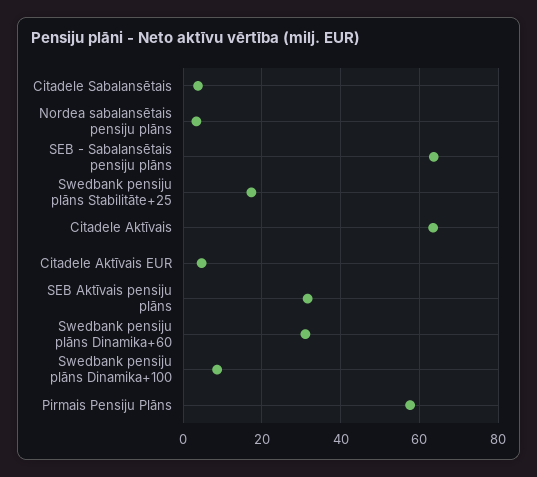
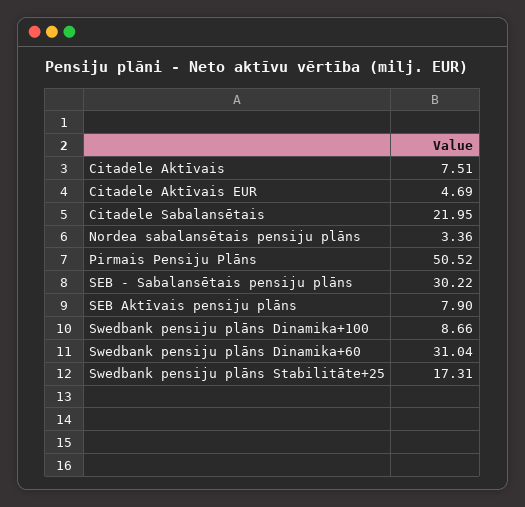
  {
-   "Citadele Sabalansētais": 4,
+   "Citadele Sabalansētais": 21.95,
    "Nordea sabalansētais pensiju plāns": 3.36,
-   "SEB - Sabalansētais pensiju plāns": 64,
+   "SEB - Sabalansētais pensiju plāns": 30.22,
    "Swedbank pensiju plāns Stabilitāte+25": 17.31,
-   "Citadele Aktīvais": 64,
+   "Citadele Aktīvais": 7.51,
    "Citadele Aktīvais EUR": 4.69,
-   "SEB Aktīvais pensiju plāns": 32,
+   "SEB Aktīvais pensiju plāns": 7.9,
    "Swedbank pensiju plāns Dinamika+60": 31.04,
    "Swedbank pensiju plāns Dinamika+100": 8.66,
-   "Pirmais Pensiju Plāns": 58
+   "Pirmais Pensiju Plāns": 50.52
  }

